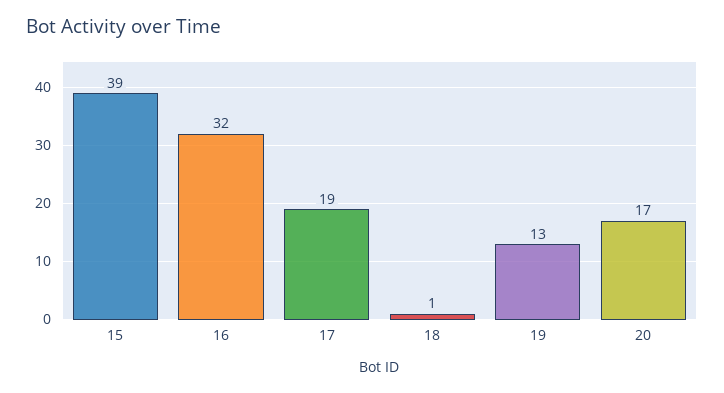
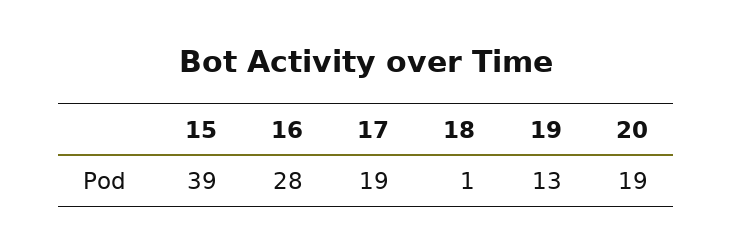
  {
    "15": 39,
-   "16": 32,
+   "16": 28,
    "17": 19,
    "18": 1,
    "19": 13,
-   "20": 17
+   "20": 19
  }

